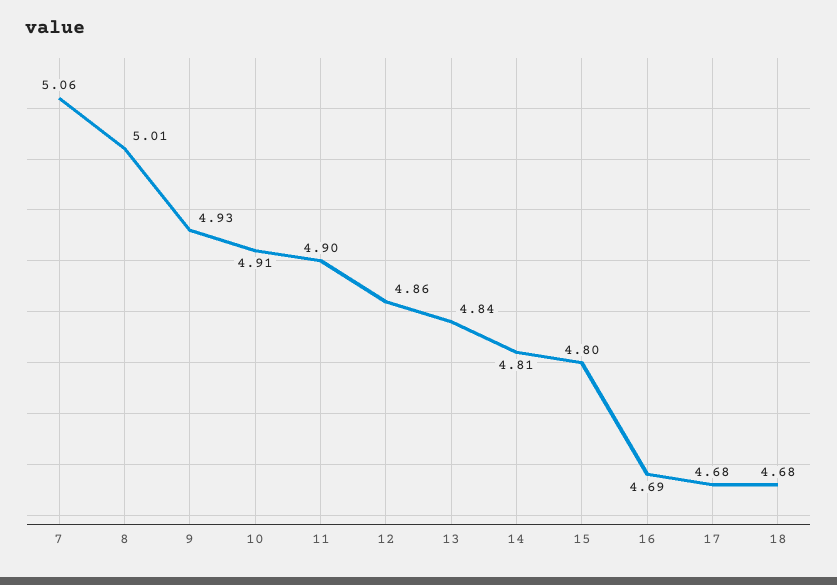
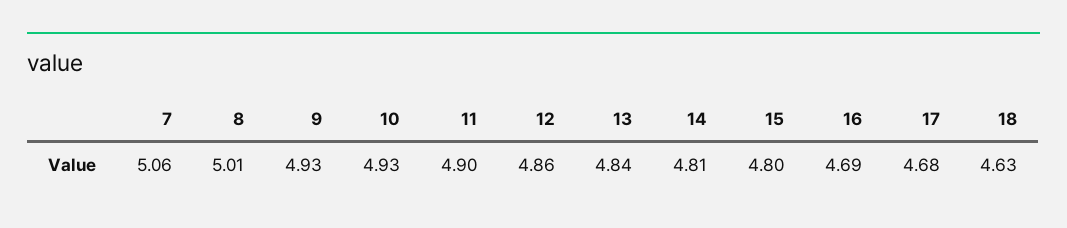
  {
    "7": 5.06,
    "8": 5.01,
    "9": 4.93,
-   "10": 4.91,
+   "10": 4.93,
    "11": 4.9,
    "12": 4.86,
    "13": 4.84,
    "14": 4.81,
    "15": 4.8,
    "16": 4.69,
    "17": 4.68,
-   "18": 4.68
+   "18": 4.63
  }

